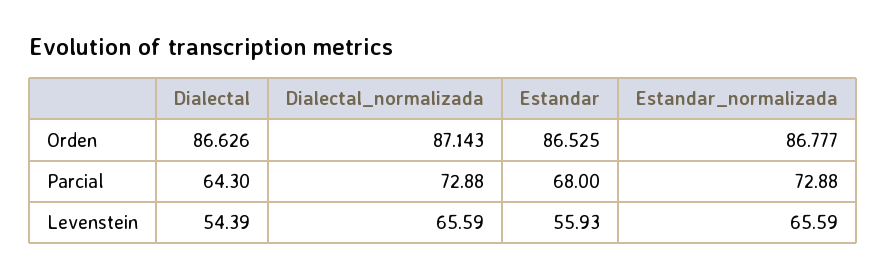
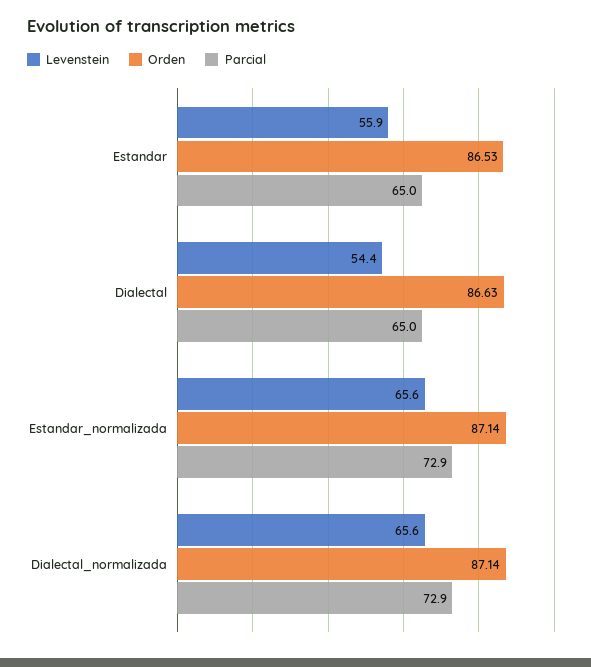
  {
    "Orden": {
      "Dialectal": 86.626,
      "Dialectal_normalizada": 87.143,
      "Estandar": 86.525,
-     "Estandar_normalizada": 86.777
+     "Estandar_normalizada": 87.14
    },
    "Parcial": {
-     "Dialectal": 64.3,
+     "Dialectal": 65,
      "Dialectal_normalizada": 72.88,
-     "Estandar": 68,
+     "Estandar": 65,
      "Estandar_normalizada": 72.88
    },
    "Levenstein": {
      "Dialectal": 54.39,
      "Dialectal_normalizada": 65.59,
      "Estandar": 55.93,
      "Estandar_normalizada": 65.59
    }
  }

